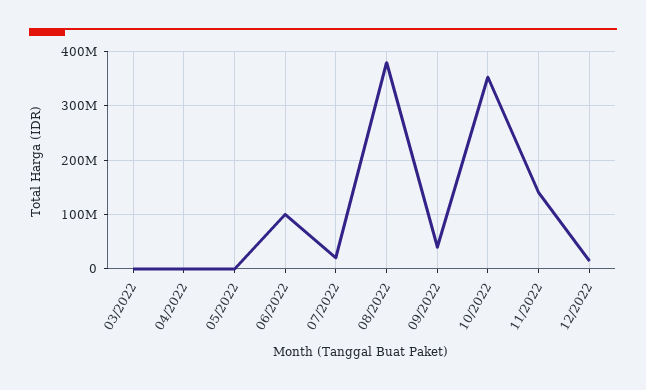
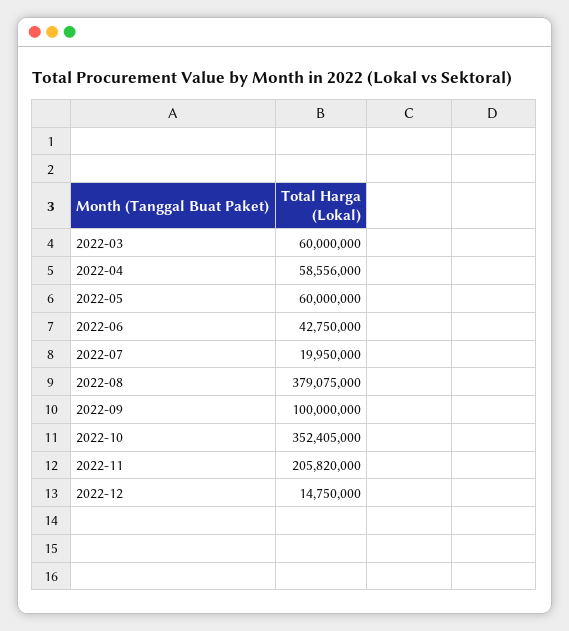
  {
-   "03/2022": 0,
+   "03/2022": 60000000,
-   "04/2022": 0,
+   "04/2022": 58556000,
-   "05/2022": 0,
+   "05/2022": 60000000,
-   "06/2022": 100000000,
+   "06/2022": 42750000,
    "07/2022": 19950000,
    "08/2022": 379075000,
-   "09/2022": 40000000,
+   "09/2022": 100000000,
    "10/2022": 352405000,
-   "11/2022": 140000000,
+   "11/2022": 205820000,
    "12/2022": 14750000
  }

